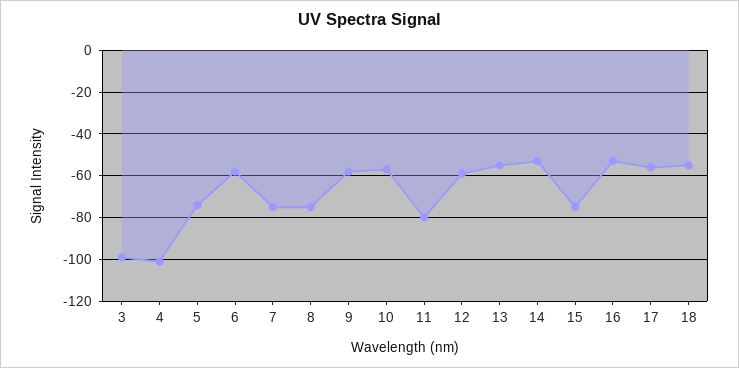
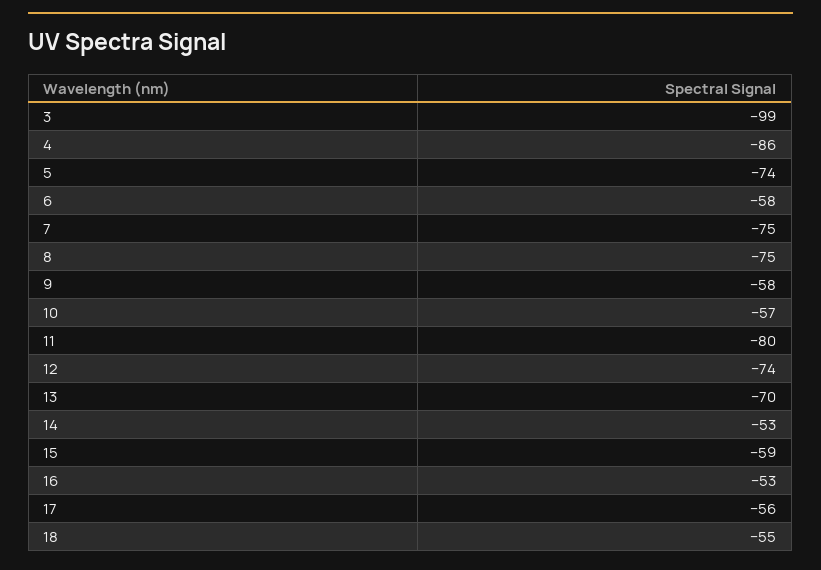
  {
    "3": -99,
-   "4": -100,
+   "4": -86,
    "5": -74,
    "6": -58,
    "7": -75,
    "8": -75,
    "9": -58,
    "10": -57,
    "11": -80,
-   "12": -60,
+   "12": -74,
-   "13": -55,
+   "13": -70,
    "14": -53,
-   "15": -75,
+   "15": -59,
    "16": -53,
    "17": -56,
    "18": -55
  }

